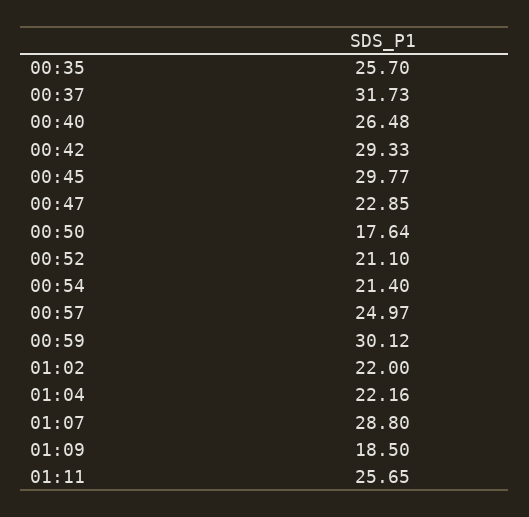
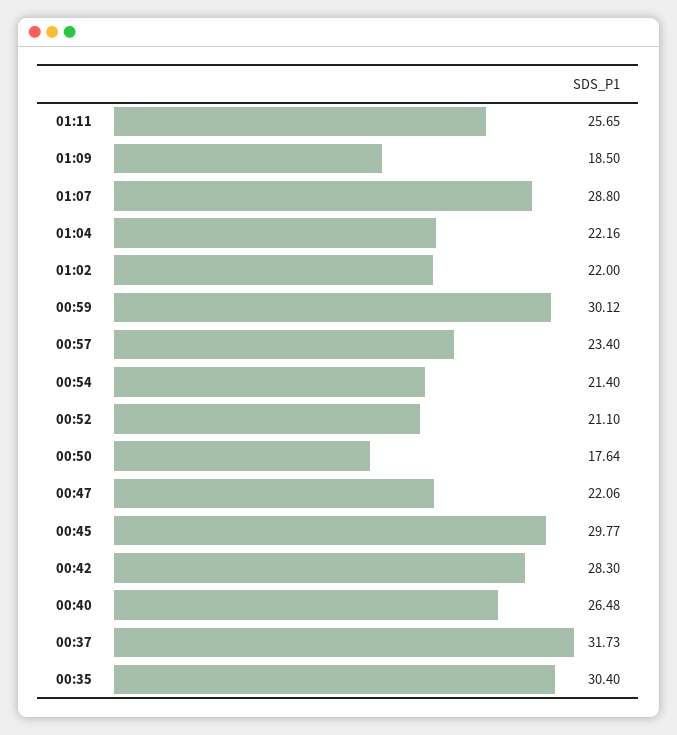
  {
-   "00:35": 25.7,
+   "00:35": 30.4,
    "00:37": 31.73,
    "00:40": 26.48,
-   "00:42": 29.33,
+   "00:42": 28.3,
    "00:45": 29.77,
-   "00:47": 22.85,
+   "00:47": 22.06,
    "00:50": 17.64,
    "00:52": 21.1,
    "00:54": 21.4,
-   "00:57": 24.97,
+   "00:57": 23.4,
    "00:59": 30.12,
    "01:02": 22,
    "01:04": 22.16,
    "01:07": 28.8,
    "01:09": 18.5,
    "01:11": 25.65
  }

